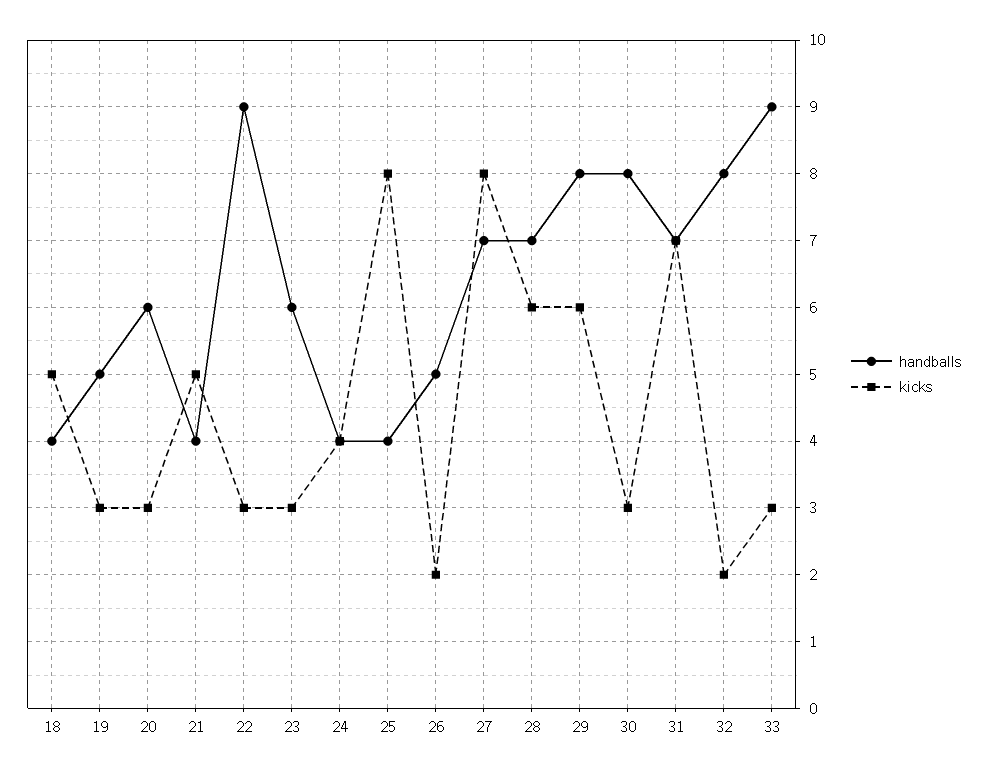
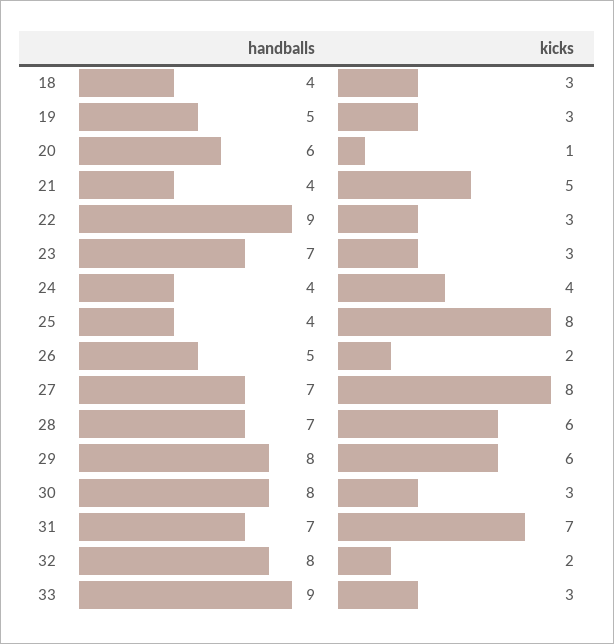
  {
    "handballs": {
      "18": 4,
      "19": 5,
      "20": 6,
      "21": 4,
      "22": 9,
-     "23": 6,
+     "23": 7,
      "24": 4,
      "25": 4,
      "26": 5,
      "27": 7,
      "28": 7,
      "29": 8,
      "30": 8,
      "31": 7,
      "32": 8,
      "33": 9
    },
    "kicks": {
-     "18": 5,
+     "18": 3,
      "19": 3,
-     "20": 3,
+     "20": 1,
      "21": 5,
      "22": 3,
      "23": 3,
      "24": 4,
      "25": 8,
      "26": 2,
      "27": 8,
      "28": 6,
      "29": 6,
      "30": 3,
      "31": 7,
      "32": 2,
      "33": 3
    }
  }

